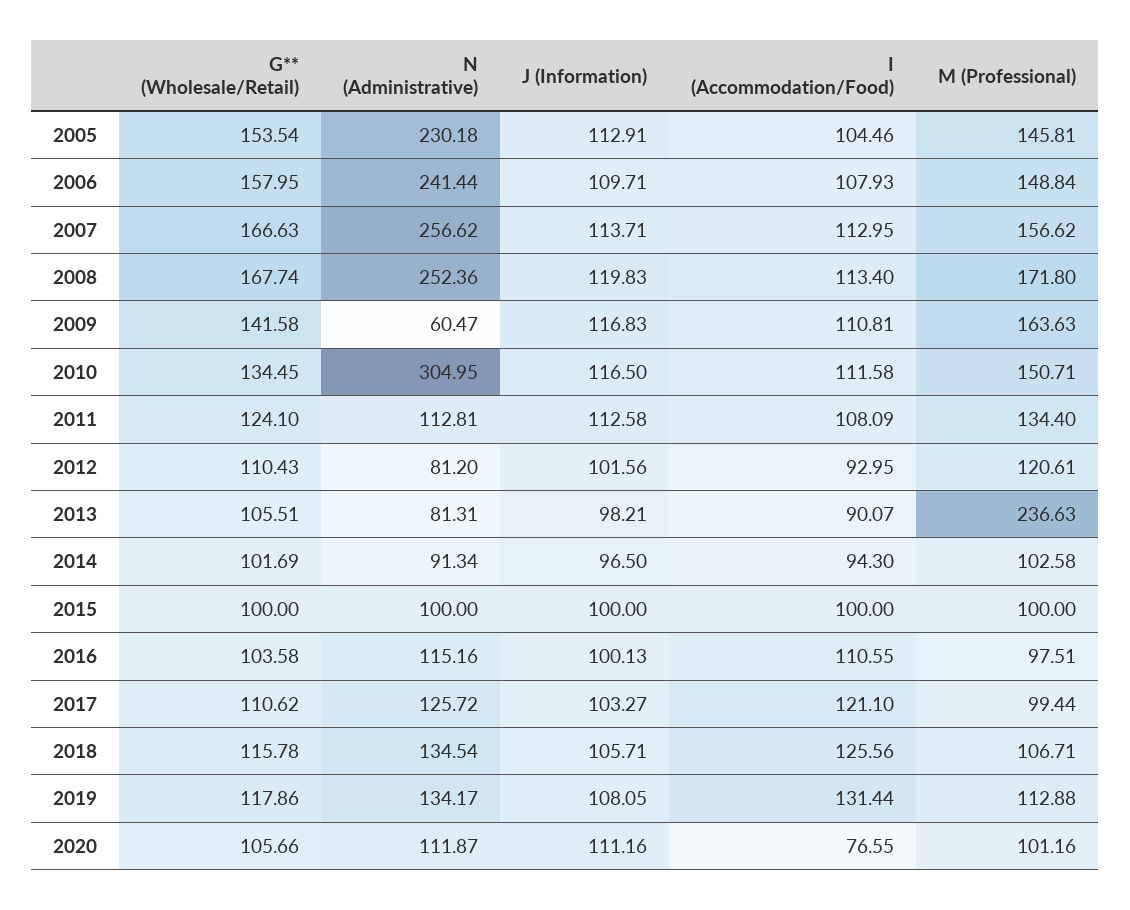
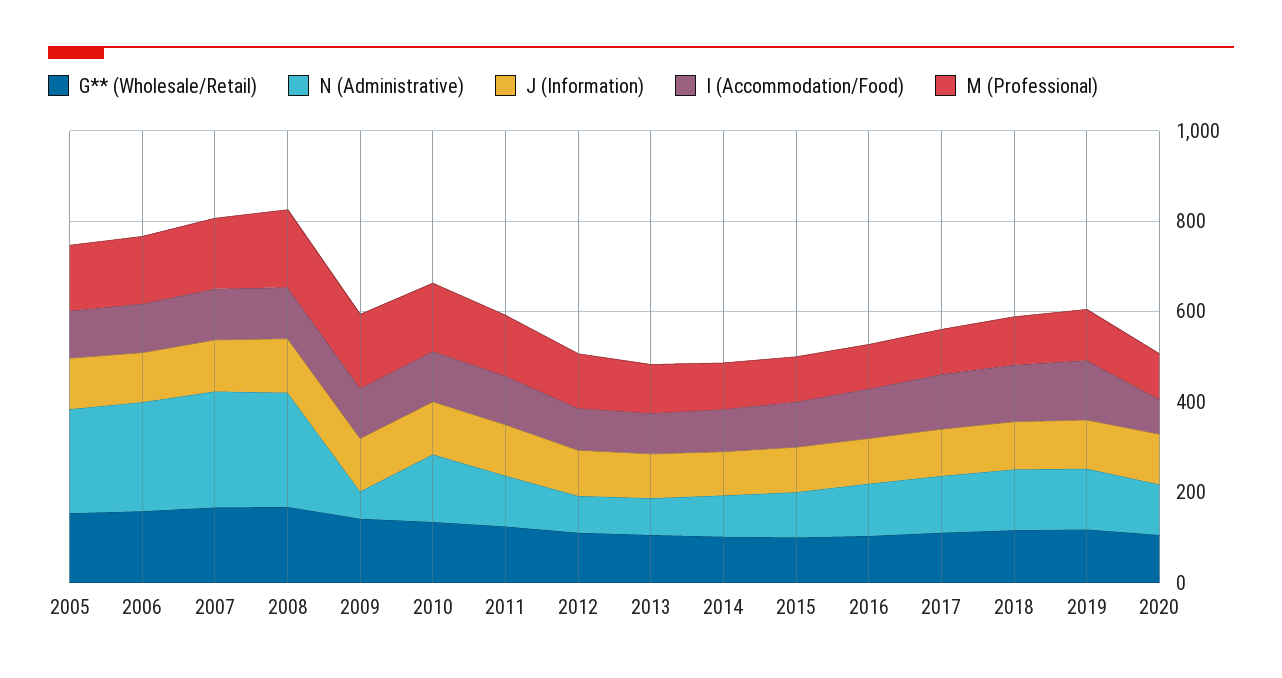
  {
    "G** (Wholesale/Retail)": {
      "2005": 153.54,
      "2006": 157.95,
      "2007": 166.63,
      "2008": 167.74,
      "2009": 141.58,
      "2010": 134.45,
      "2011": 124.1,
      "2012": 110.43,
      "2013": 105.51,
      "2014": 101.69,
      "2015": 100,
      "2016": 103.58,
      "2017": 110.62,
      "2018": 115.78,
      "2019": 117.86,
      "2020": 105.66
    },
    "N (Administrative)": {
      "2005": 230.18,
      "2006": 241.44,
      "2007": 256.62,
      "2008": 252.36,
      "2009": 60.47,
-     "2010": 304.95,
+     "2010": 150,
      "2011": 112.81,
      "2012": 81.2,
      "2013": 81.31,
      "2014": 91.34,
      "2015": 100,
      "2016": 115.16,
      "2017": 125.72,
      "2018": 134.54,
      "2019": 134.17,
      "2020": 111.87
    },
    "J (Information)": {
      "2005": 112.91,
      "2006": 109.71,
      "2007": 113.71,
      "2008": 119.83,
      "2009": 116.83,
      "2010": 116.5,
      "2011": 112.58,
      "2012": 101.56,
      "2013": 98.21,
      "2014": 96.5,
      "2015": 100,
      "2016": 100.13,
      "2017": 103.27,
      "2018": 105.71,
      "2019": 108.05,
      "2020": 111.16
    },
    "I (Accommodation/Food)": {
      "2005": 104.46,
      "2006": 107.93,
      "2007": 112.95,
      "2008": 113.4,
      "2009": 110.81,
      "2010": 111.58,
      "2011": 108.09,
      "2012": 92.95,
      "2013": 90.07,
      "2014": 94.3,
      "2015": 100,
      "2016": 110.55,
      "2017": 121.1,
      "2018": 125.56,
      "2019": 131.44,
      "2020": 76.55
    },
    "M (Professional)": {
      "2005": 145.81,
      "2006": 148.84,
      "2007": 156.62,
      "2008": 171.8,
      "2009": 163.63,
      "2010": 150.71,
      "2011": 134.4,
      "2012": 120.61,
-     "2013": 236.63,
+     "2013": 100,
      "2014": 102.58,
      "2015": 100,
      "2016": 97.51,
      "2017": 99.44,
      "2018": 106.71,
      "2019": 112.88,
      "2020": 101.16
    }
  }

